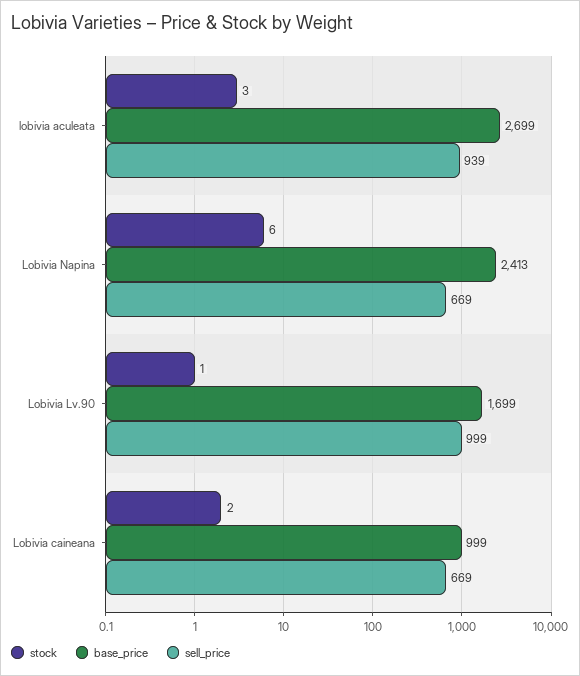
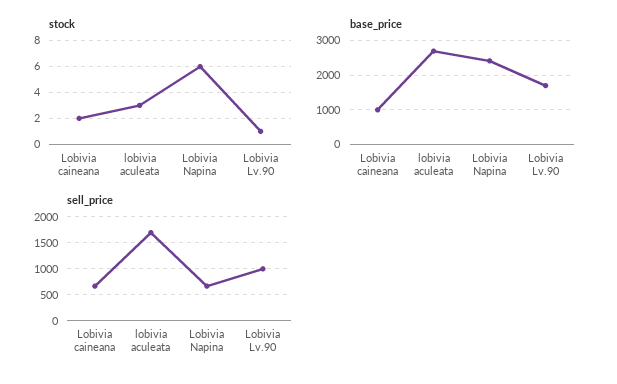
  {
    "stock": {
      "lobivia aculeata": 3,
      "Lobivia Napina": 6,
      "Lobivia Lv.90": 1,
      "Lobivia caineana": 2
    },
    "base_price": {
      "lobivia aculeata": 2699,
      "Lobivia Napina": 2413,
      "Lobivia Lv.90": 1699,
      "Lobivia caineana": 999
    },
    "sell_price": {
-     "lobivia aculeata": 939,
+     "lobivia aculeata": 1750,
      "Lobivia Napina": 669,
      "Lobivia Lv.90": 999,
      "Lobivia caineana": 669
    }
  }

